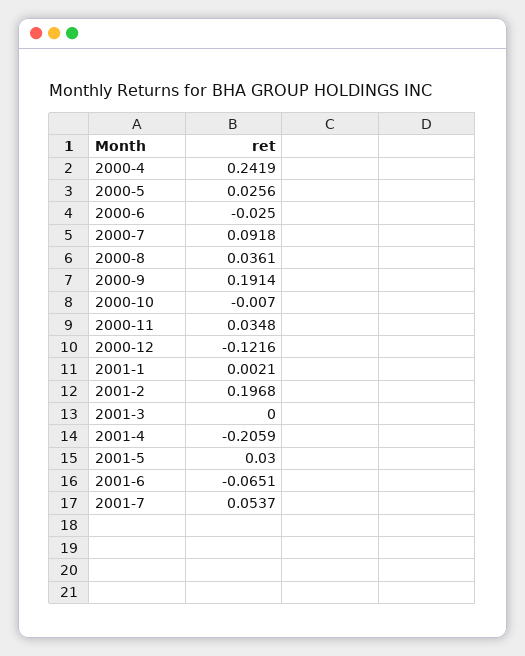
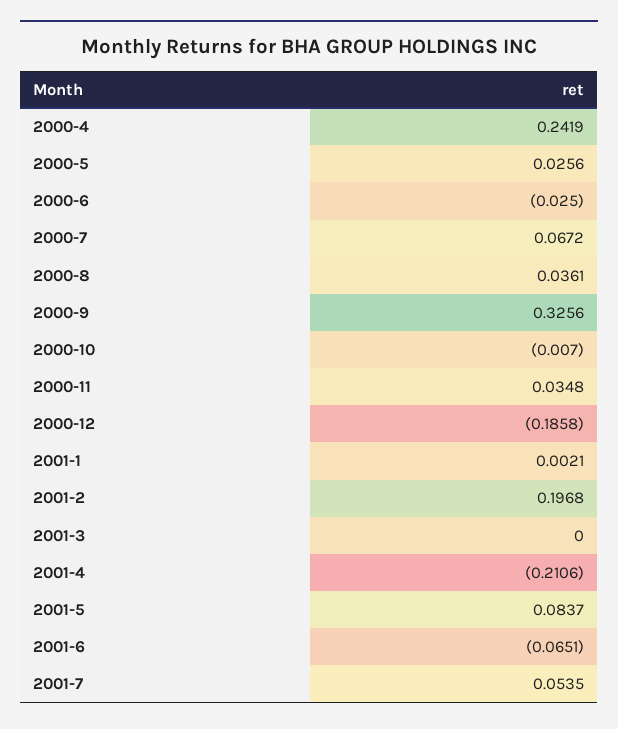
  {
    "2000-4": 0.2419,
    "2000-5": 0.0256,
    "2000-6": -0.025,
-   "2000-7": 0.0918,
+   "2000-7": 0.0672,
    "2000-8": 0.0361,
-   "2000-9": 0.1914,
+   "2000-9": 0.3256,
    "2000-10": -0.007,
    "2000-11": 0.0348,
-   "2000-12": -0.1216,
+   "2000-12": -0.1858,
    "2001-1": 0.0021,
    "2001-2": 0.1968,
    "2001-3": 0,
-   "2001-4": -0.2059,
+   "2001-4": -0.2106,
-   "2001-5": 0.03,
+   "2001-5": 0.0837,
    "2001-6": -0.0651,
-   "2001-7": 0.0537
+   "2001-7": 0.0535
  }

